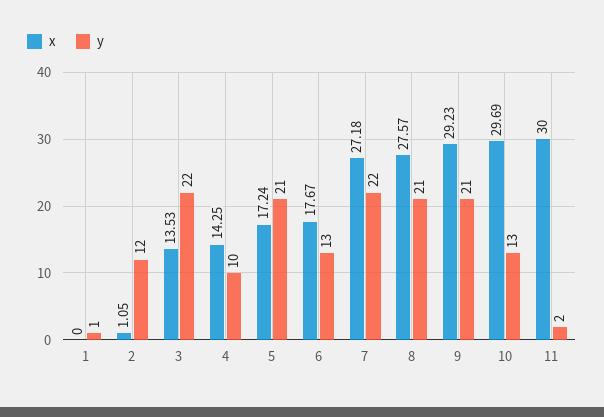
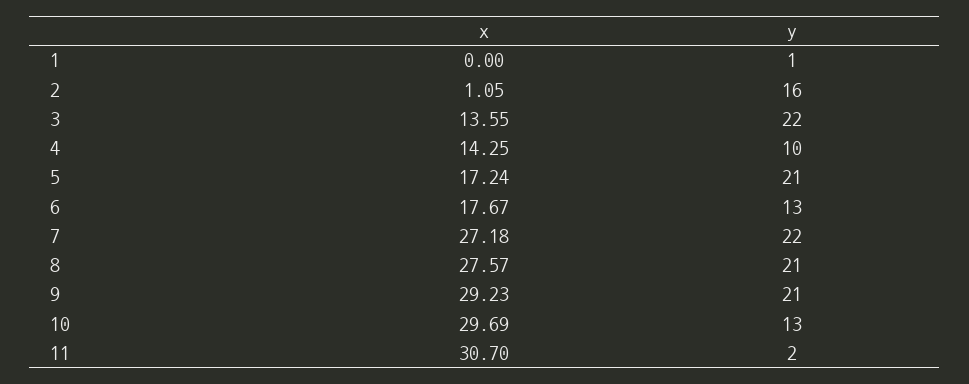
  {
    "x": {
      "1": 0,
      "2": 1.05,
-     "3": 13.53,
+     "3": 13.55,
      "4": 14.25,
      "5": 17.24,
      "6": 17.67,
      "7": 27.18,
      "8": 27.57,
      "9": 29.23,
      "10": 29.69,
-     "11": 30
+     "11": 30.7
    },
    "y": {
      "1": 1,
-     "2": 12,
+     "2": 16,
      "3": 22,
      "4": 10,
      "5": 21,
      "6": 13,
      "7": 22,
      "8": 21,
      "9": 21,
      "10": 13,
      "11": 2
    }
  }

